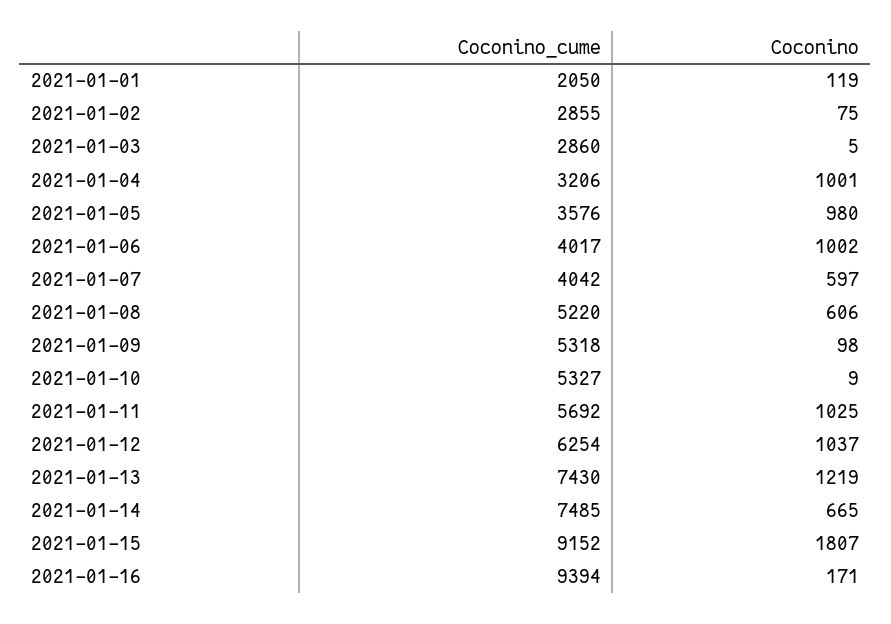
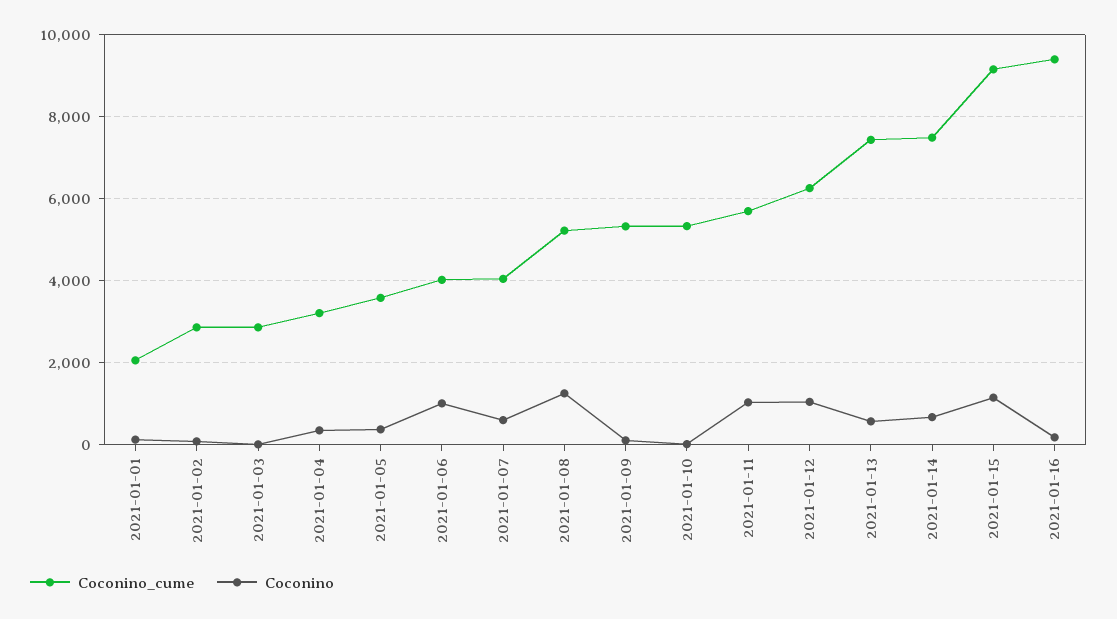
  {
    "Coconino_cume": {
      "2021-01-01": 2050,
      "2021-01-02": 2855,
      "2021-01-03": 2860,
      "2021-01-04": 3206,
      "2021-01-05": 3576,
      "2021-01-06": 4017,
      "2021-01-07": 4042,
      "2021-01-08": 5220,
      "2021-01-09": 5318,
      "2021-01-10": 5327,
      "2021-01-11": 5692,
      "2021-01-12": 6254,
      "2021-01-13": 7430,
      "2021-01-14": 7485,
      "2021-01-15": 9152,
      "2021-01-16": 9394
    },
    "Coconino": {
      "2021-01-01": 119,
      "2021-01-02": 75,
      "2021-01-03": 5,
-     "2021-01-04": 1001,
+     "2021-01-04": 400,
-     "2021-01-05": 980,
+     "2021-01-05": 400,
      "2021-01-06": 1002,
      "2021-01-07": 597,
-     "2021-01-08": 606,
+     "2021-01-08": 1200,
      "2021-01-09": 98,
      "2021-01-10": 9,
      "2021-01-11": 1025,
      "2021-01-12": 1037,
-     "2021-01-13": 1219,
+     "2021-01-13": 600,
      "2021-01-14": 665,
-     "2021-01-15": 1807,
+     "2021-01-15": 1200,
      "2021-01-16": 171
    }
  }

